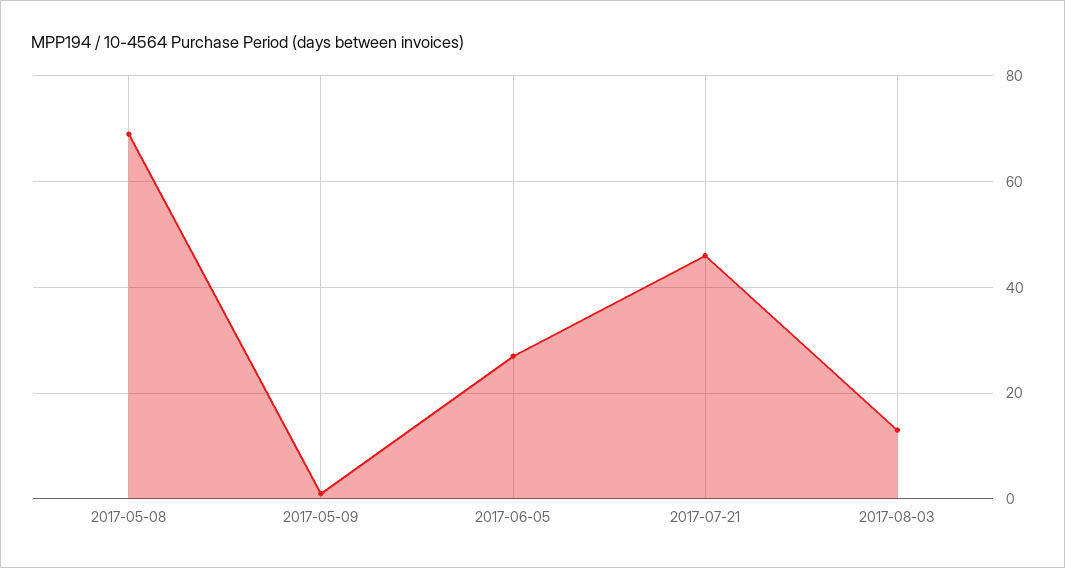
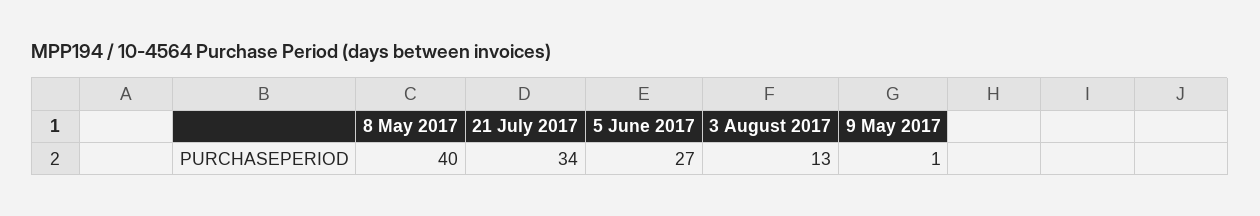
  {
-   "2017-05-08": 70,
+   "2017-05-08": 40,
    "2017-05-09": 1,
    "2017-06-05": 27,
-   "2017-07-21": 45,
+   "2017-07-21": 34,
    "2017-08-03": 13
  }

